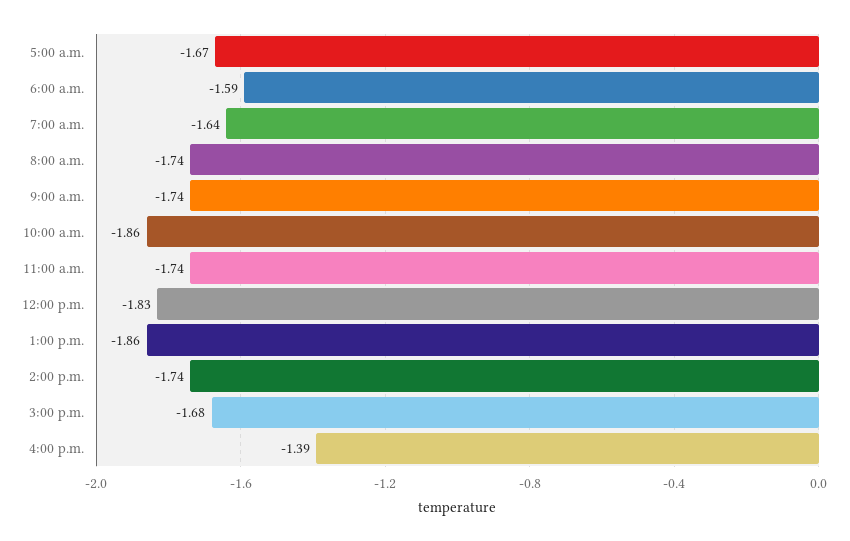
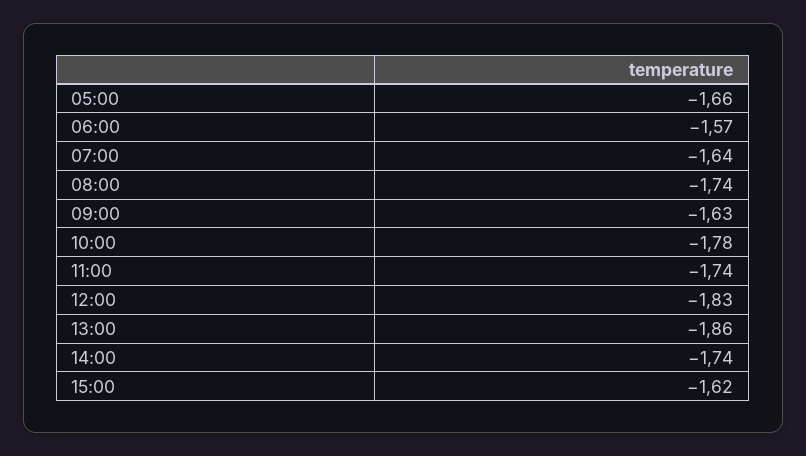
  {
-   "5:00 a.m.": -1.67,
+   "5:00 a.m.": -1.66,
-   "6:00 a.m.": -1.59,
+   "6:00 a.m.": -1.57,
    "7:00 a.m.": -1.64,
    "8:00 a.m.": -1.74,
-   "9:00 a.m.": -1.74,
+   "9:00 a.m.": -1.63,
-   "10:00 a.m.": -1.86,
+   "10:00 a.m.": -1.78,
    "11:00 a.m.": -1.74,
    "12:00 p.m.": -1.83,
    "1:00 p.m.": -1.86,
    "2:00 p.m.": -1.74,
-   "3:00 p.m.": -1.68,
+   "3:00 p.m.": -1.62
-   "4:00 p.m.": -1.39
  }

